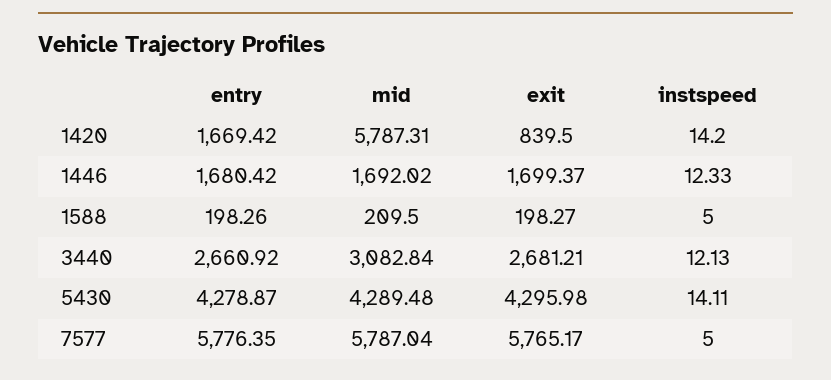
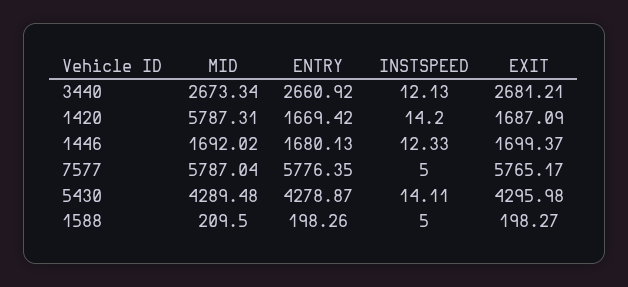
  {
    "entry": {
      "1420": 1669.42,
-     "1446": 1680.42,
+     "1446": 1680.13,
      "1588": 198.26,
      "3440": 2660.92,
      "5430": 4278.87,
      "7577": 5776.35
    },
    "mid": {
      "1420": 5787.31,
      "1446": 1692.02,
      "1588": 209.5,
-     "3440": 3082.84,
+     "3440": 2673.34,
      "5430": 4289.48,
      "7577": 5787.04
    },
    "exit": {
-     "1420": 839.5,
+     "1420": 1687.09,
      "1446": 1699.37,
      "1588": 198.27,
      "3440": 2681.21,
      "5430": 4295.98,
      "7577": 5765.17
    },
    "instspeed": {
      "1420": 14.2,
      "1446": 12.33,
      "1588": 5,
      "3440": 12.13,
      "5430": 14.11,
      "7577": 5
    }
  }

